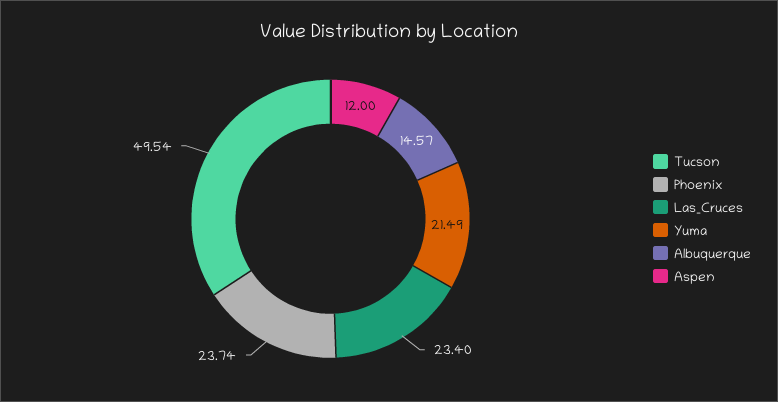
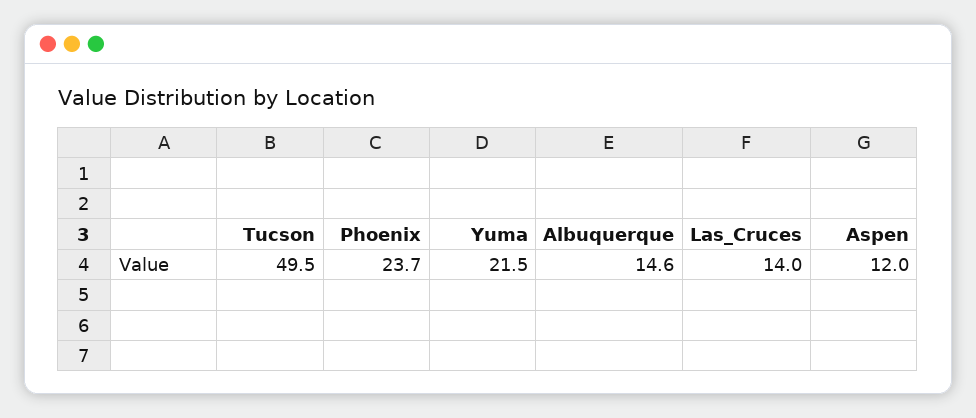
  {
    "Tucson": 49.54,
    "Phoenix": 23.74,
-   "Las_Cruces": 23.4,
+   "Las_Cruces": 14,
    "Yuma": 21.49,
    "Albuquerque": 14.57,
    "Aspen": 12
  }

